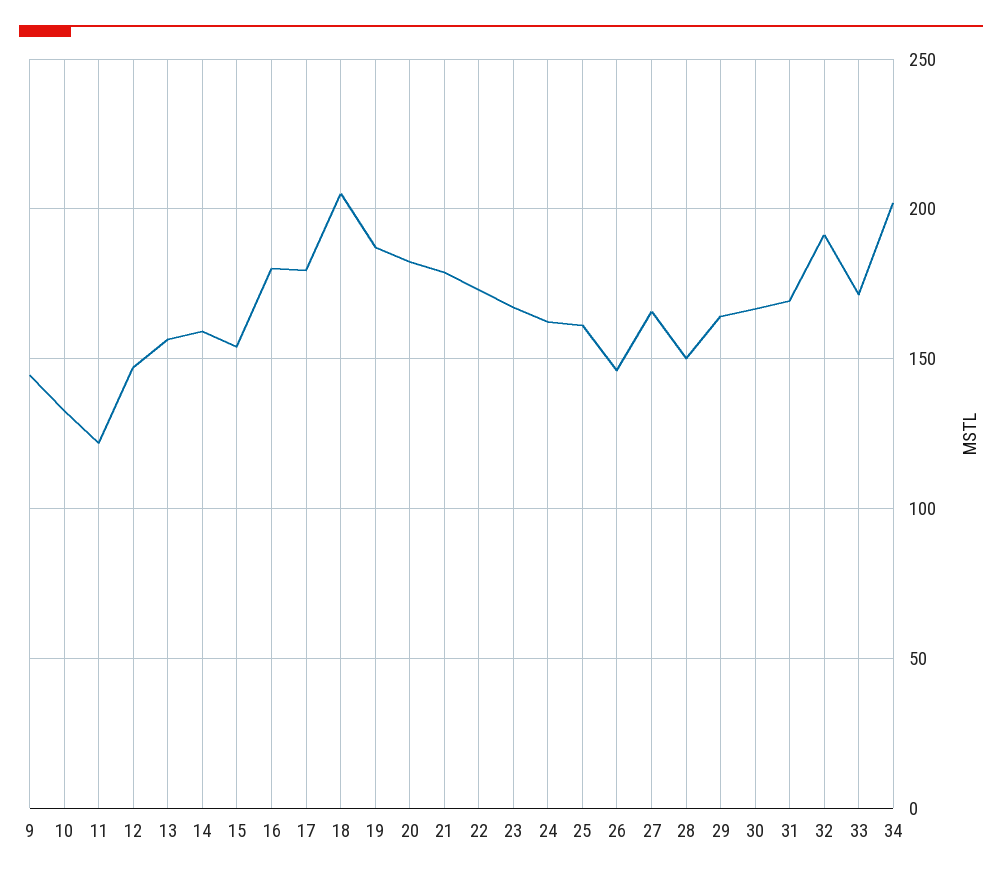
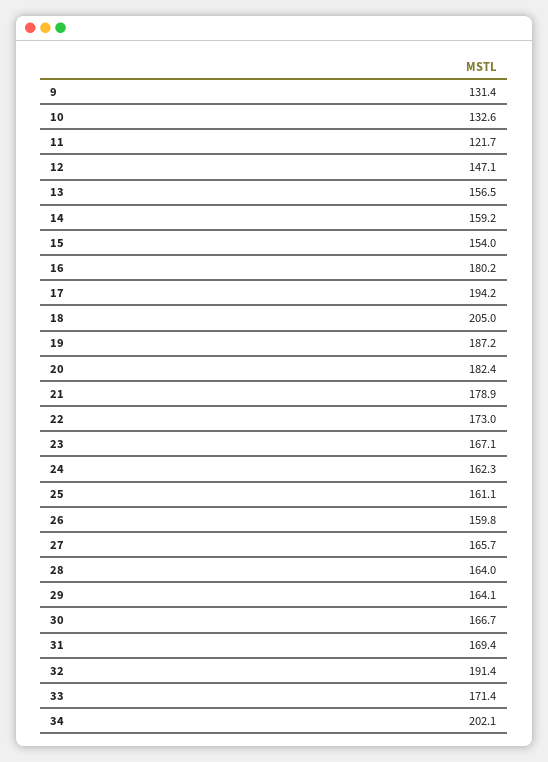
  {
-   "9": 145,
+   "9": 131.4,
    "10": 132.6,
    "11": 121.7,
    "12": 147.1,
    "13": 156.5,
    "14": 159.2,
    "15": 154,
    "16": 180.2,
-   "17": 180,
+   "17": 194.2,
    "18": 205,
    "19": 187.2,
    "20": 182.4,
    "21": 178.9,
    "22": 173,
    "23": 167.1,
    "24": 162.3,
    "25": 161.1,
-   "26": 145,
+   "26": 159.8,
    "27": 165.7,
-   "28": 150,
+   "28": 164,
    "29": 164.1,
    "30": 166.7,
    "31": 169.4,
    "32": 191.4,
    "33": 171.4,
    "34": 202.1
  }

